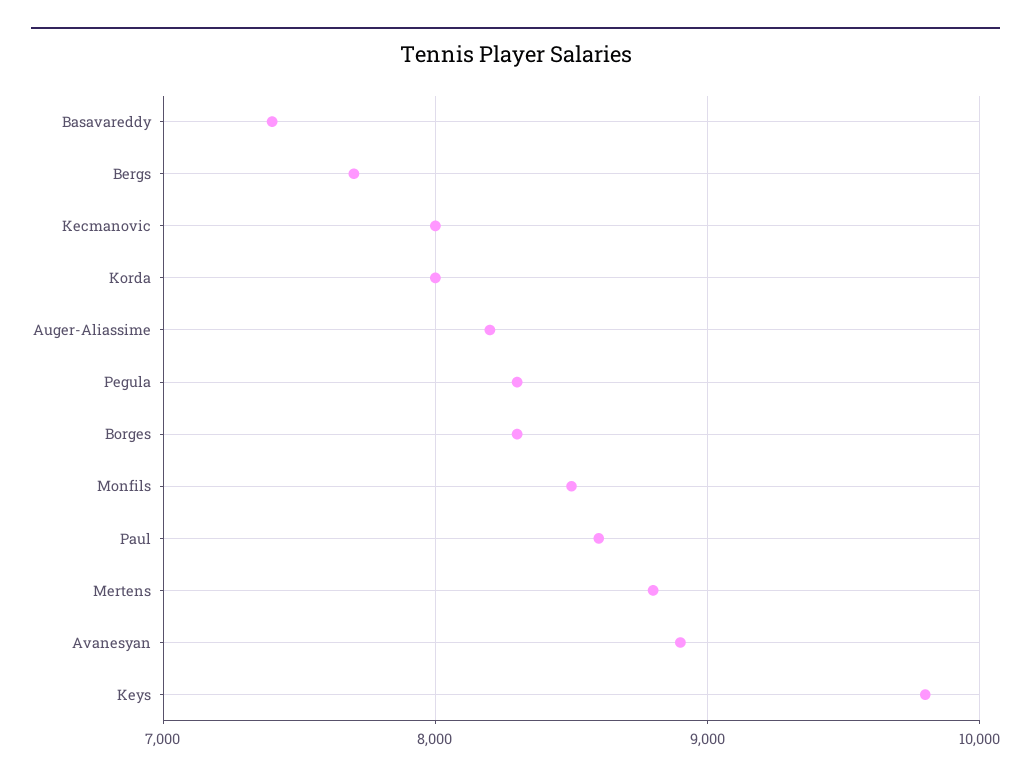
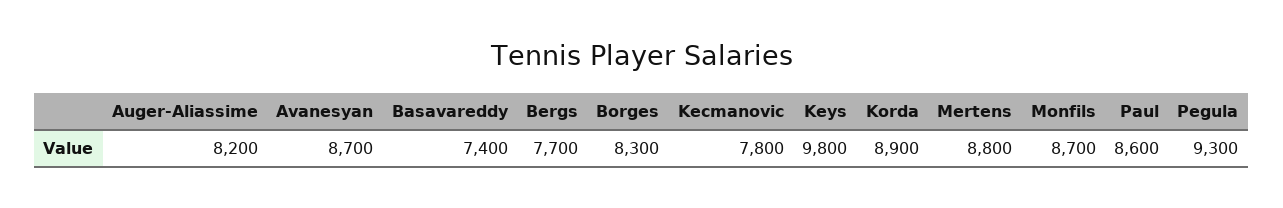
  {
    "Basavareddy": 7400,
    "Bergs": 7700,
-   "Kecmanovic": 8000,
+   "Kecmanovic": 7800,
-   "Korda": 8000,
+   "Korda": 8900,
    "Auger-Aliassime": 8200,
-   "Pegula": 8300,
+   "Pegula": 9300,
    "Borges": 8300,
-   "Monfils": 8500,
+   "Monfils": 8700,
    "Paul": 8600,
    "Mertens": 8800,
-   "Avanesyan": 8900,
+   "Avanesyan": 8700,
    "Keys": 9800
  }

